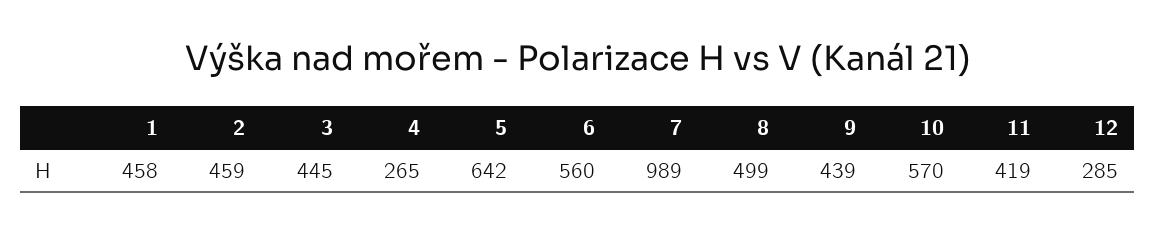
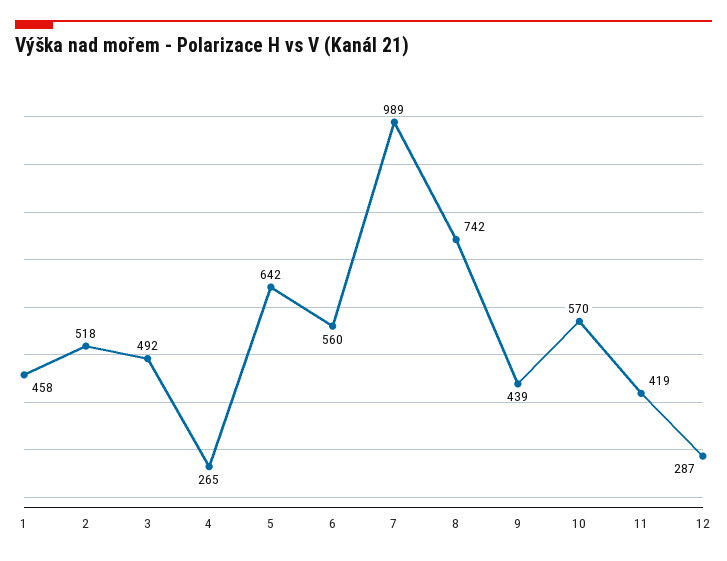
  {
    "1": 458,
-   "2": 459,
+   "2": 518,
-   "3": 445,
+   "3": 492,
    "4": 265,
    "5": 642,
    "6": 560,
    "7": 989,
-   "8": 499,
+   "8": 742,
    "9": 439,
    "10": 570,
    "11": 419,
-   "12": 285
+   "12": 287
  }

